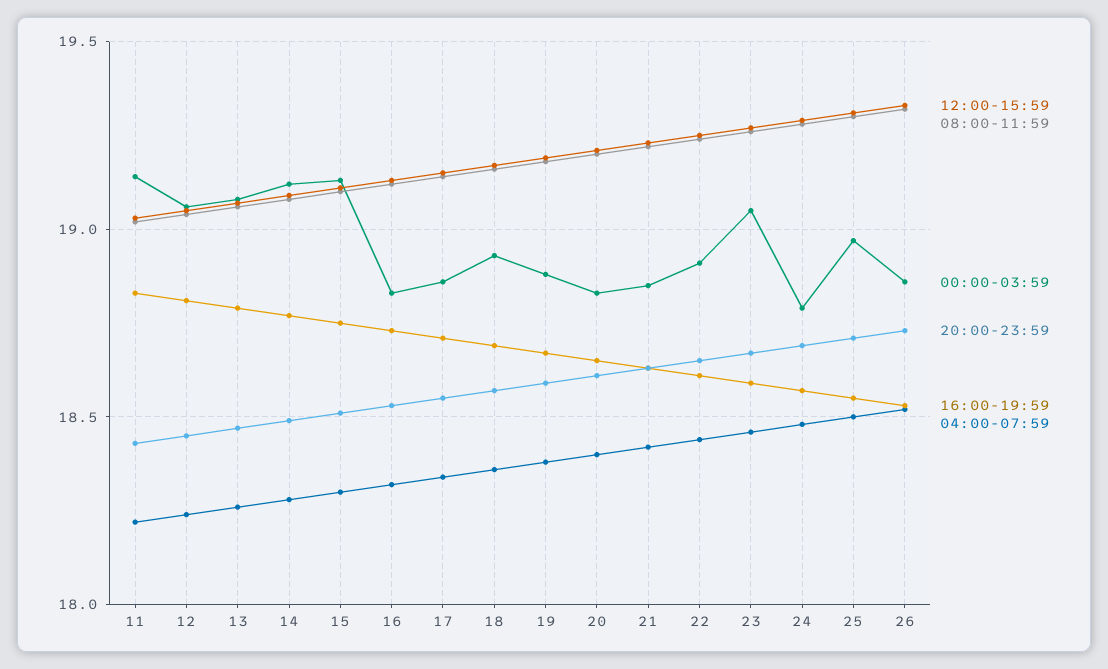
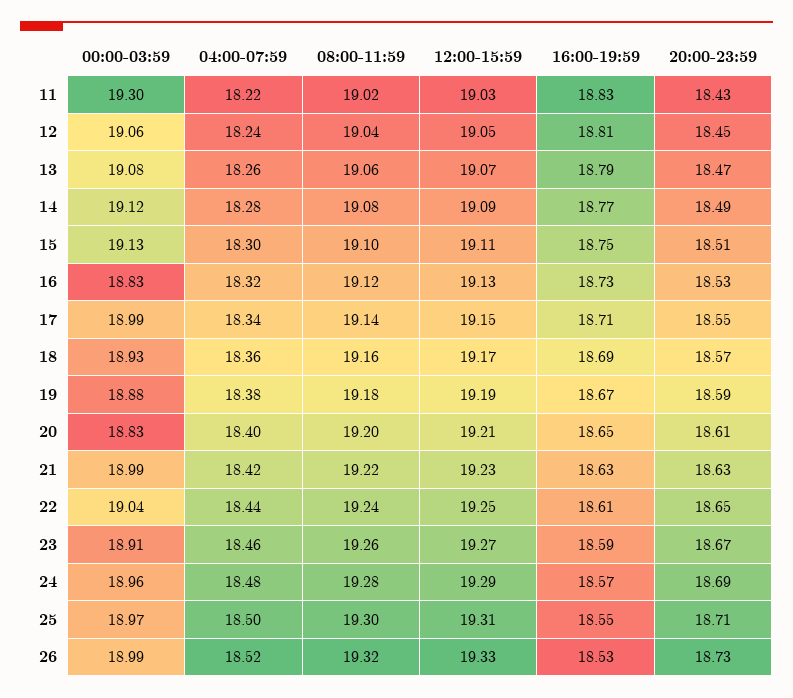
  {
    "12:00-15:59": {
      "11": 19.03,
      "12": 19.05,
      "13": 19.07,
      "14": 19.09,
      "15": 19.11,
      "16": 19.13,
      "17": 19.15,
      "18": 19.17,
      "19": 19.19,
      "20": 19.21,
      "21": 19.23,
      "22": 19.25,
      "23": 19.27,
      "24": 19.29,
      "25": 19.31,
      "26": 19.33
    },
    "08:00-11:59": {
      "11": 19.02,
      "12": 19.04,
      "13": 19.06,
      "14": 19.08,
      "15": 19.1,
      "16": 19.12,
      "17": 19.14,
      "18": 19.16,
      "19": 19.18,
      "20": 19.2,
      "21": 19.22,
      "22": 19.24,
      "23": 19.26,
      "24": 19.28,
      "25": 19.3,
      "26": 19.32
    },
    "00:00-03:59": {
-     "11": 19.15,
+     "11": 19.3,
      "12": 19.06,
      "13": 19.08,
      "14": 19.12,
      "15": 19.13,
      "16": 18.83,
-     "17": 18.85,
+     "17": 18.99,
      "18": 18.93,
      "19": 18.88,
      "20": 18.83,
-     "21": 18.85,
+     "21": 18.99,
-     "22": 18.9,
+     "22": 19.04,
-     "23": 19.05,
+     "23": 18.91,
-     "24": 18.8,
+     "24": 18.96,
      "25": 18.97,
-     "26": 18.85
+     "26": 18.99
    },
    "20:00-23:59": {
      "11": 18.43,
      "12": 18.45,
      "13": 18.47,
      "14": 18.49,
      "15": 18.51,
      "16": 18.53,
      "17": 18.55,
      "18": 18.57,
      "19": 18.59,
      "20": 18.61,
      "21": 18.63,
      "22": 18.65,
      "23": 18.67,
      "24": 18.69,
      "25": 18.71,
      "26": 18.73
    },
    "16:00-19:59": {
      "11": 18.83,
      "12": 18.81,
      "13": 18.79,
      "14": 18.77,
      "15": 18.75,
      "16": 18.73,
      "17": 18.71,
      "18": 18.69,
      "19": 18.67,
      "20": 18.65,
      "21": 18.63,
      "22": 18.61,
      "23": 18.59,
      "24": 18.57,
      "25": 18.55,
      "26": 18.53
    },
    "04:00-07:59": {
      "11": 18.22,
      "12": 18.24,
      "13": 18.26,
      "14": 18.28,
      "15": 18.3,
      "16": 18.32,
      "17": 18.34,
      "18": 18.36,
      "19": 18.38,
      "20": 18.4,
      "21": 18.42,
      "22": 18.44,
      "23": 18.46,
      "24": 18.48,
      "25": 18.5,
      "26": 18.52
    }
  }

